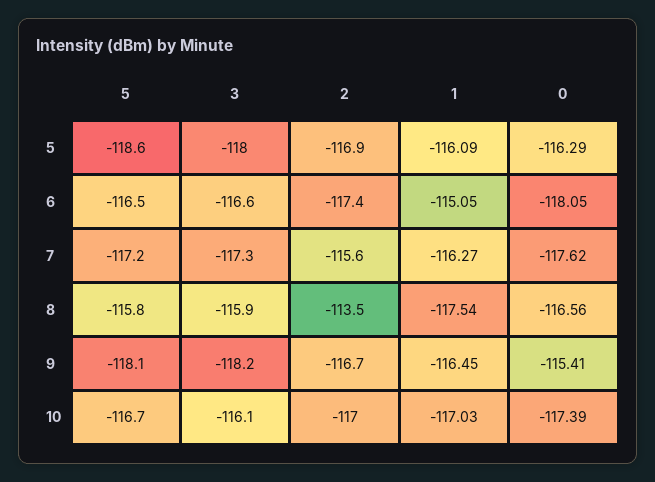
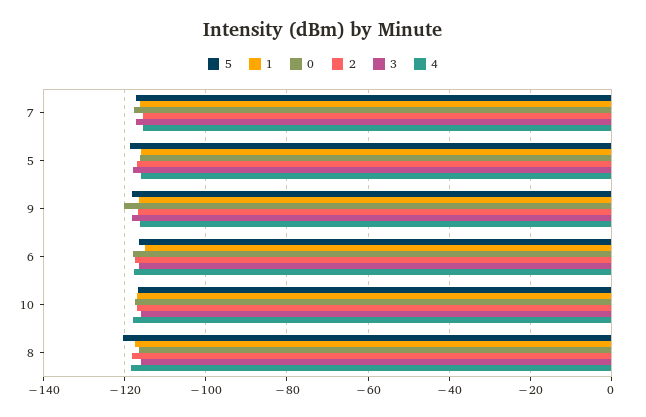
  {
    "5": {
      "5": -118.6,
      "6": -116.5,
      "7": -117.2,
-     "8": -115.8,
+     "8": -120,
      "9": -118.1,
      "10": -116.7
    },
    "3": {
      "5": -118,
      "6": -116.6,
      "7": -117.3,
      "8": -115.9,
      "9": -118.2,
      "10": -116.1
    },
    "2": {
      "5": -116.9,
      "6": -117.4,
      "7": -115.6,
-     "8": -113.5,
+     "8": -118,
      "9": -116.7,
      "10": -117
    },
    "1": {
      "5": -116.09,
      "6": -115.05,
      "7": -116.27,
      "8": -117.54,
      "9": -116.45,
      "10": -117.03
    },
    "0": {
      "5": -116.29,
      "6": -118.05,
      "7": -117.62,
      "8": -116.56,
-     "9": -115.41,
+     "9": -120,
      "10": -117.39
-   }
+   },
+   "4": {
+     "7": -116,
+     "5": -116,
+     "9": -116,
+     "6": -118,
+     "10": -118,
+     "8": -118
+   }
  }

